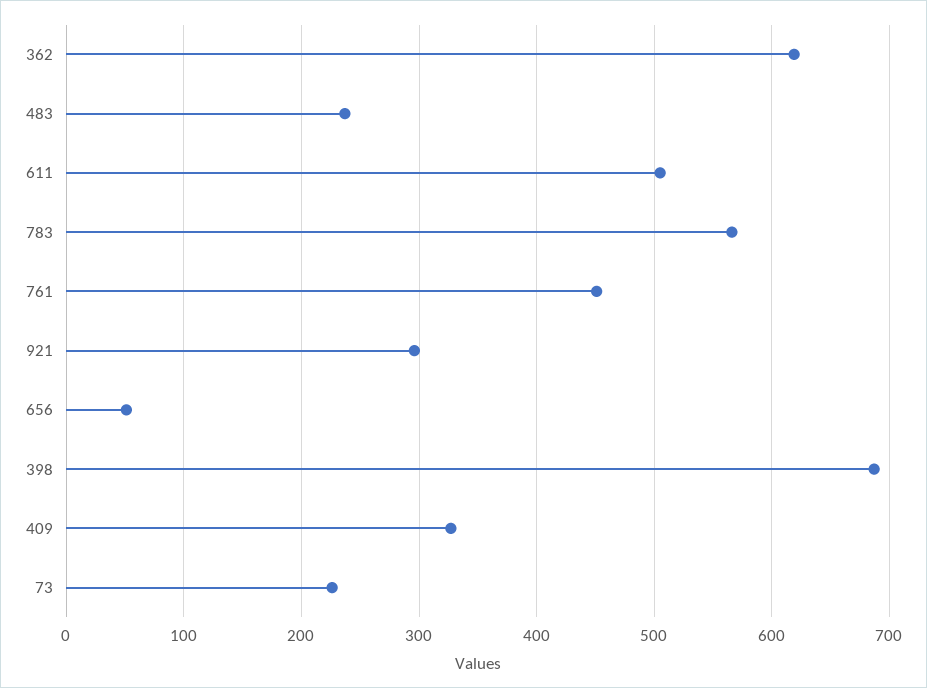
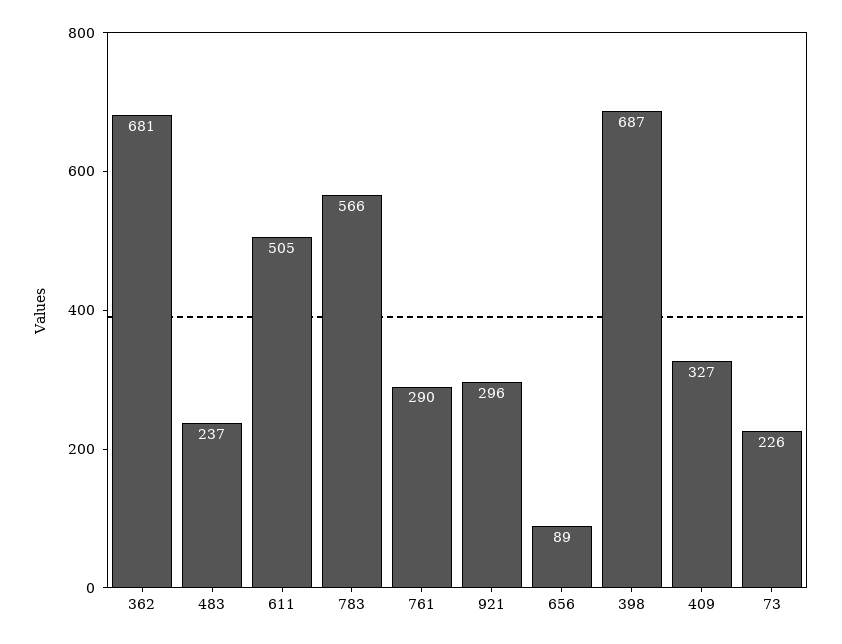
  {
-   "362": 620,
+   "362": 681,
    "483": 237,
    "611": 505,
    "783": 566,
-   "761": 450,
+   "761": 290,
    "921": 296,
-   "656": 50,
+   "656": 89,
    "398": 687,
    "409": 327,
    "73": 226
  }

